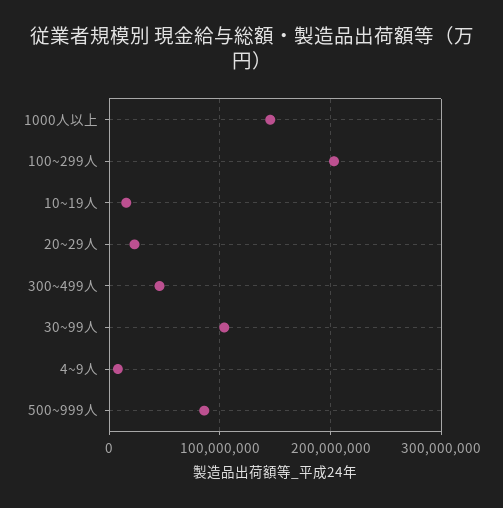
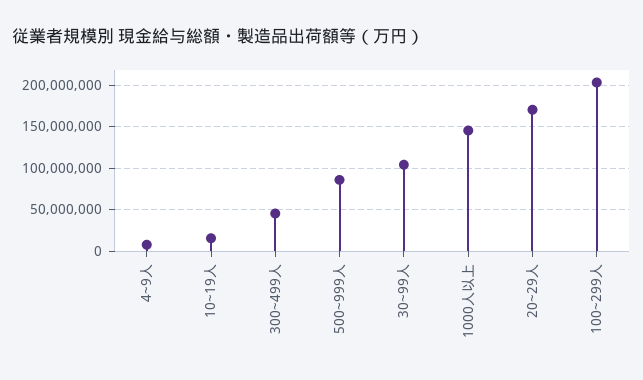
  {
    "1000人以上": 150000000,
    "100~299人": 200000000,
    "10~19人": 20000000,
-   "20~29人": 20000000,
+   "20~29人": 170000000,
    "300~499人": 50000000,
    "30~99人": 100000000,
    "4~9人": 10000000,
    "500~999人": 90000000
  }

